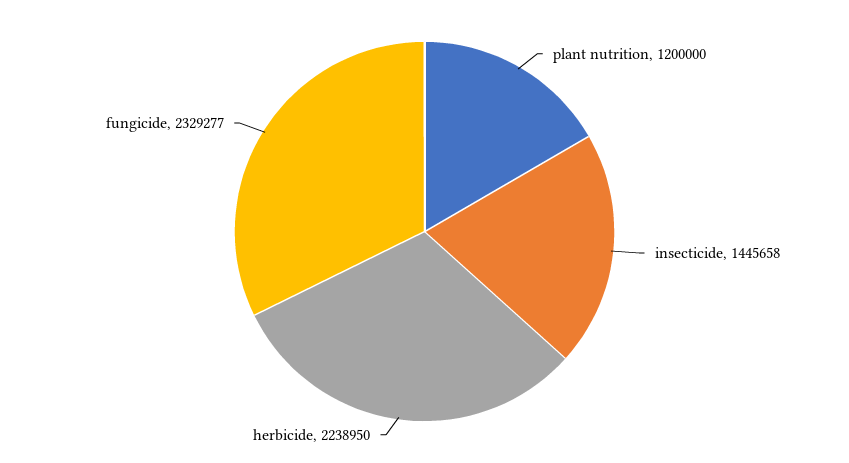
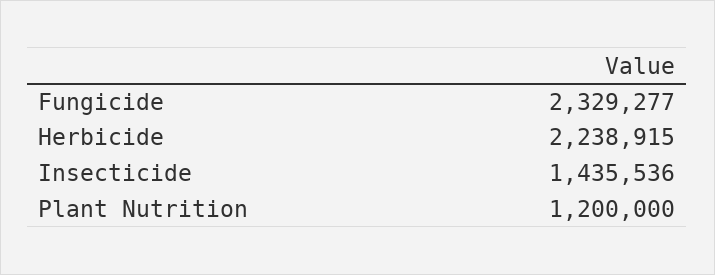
  {
    "plant nutrition": 1200000,
-   "insecticide": 1445658,
+   "insecticide": 1435536,
-   "herbicide": 2238950,
+   "herbicide": 2238915,
    "fungicide": 2329277
  }

